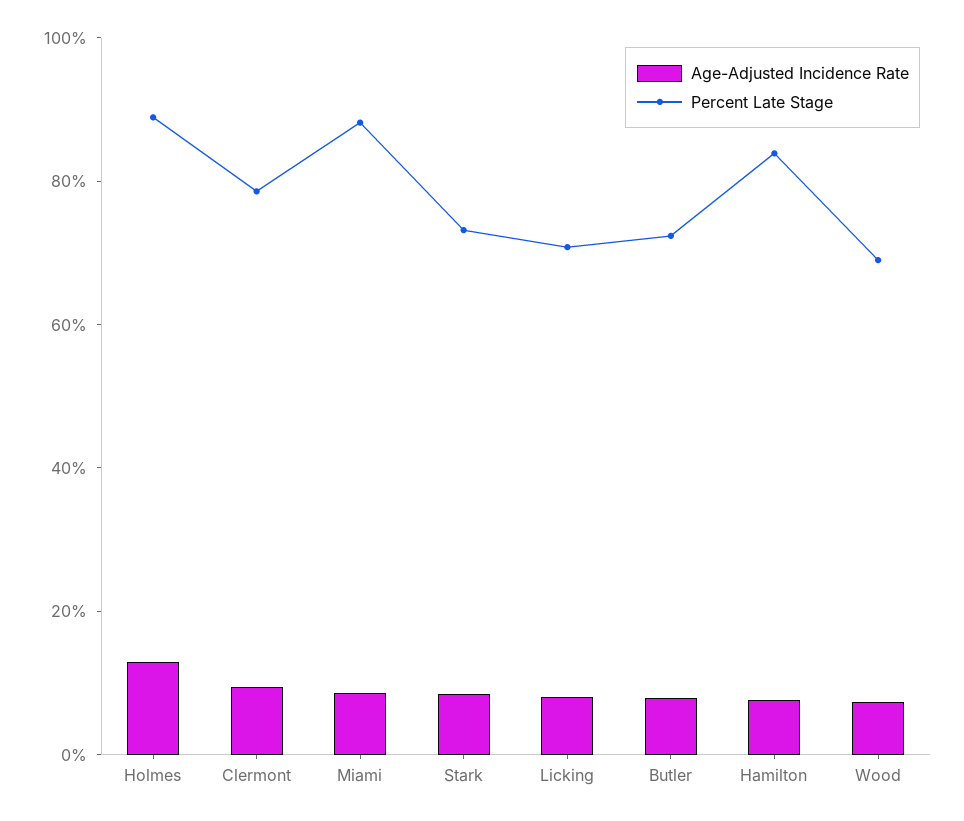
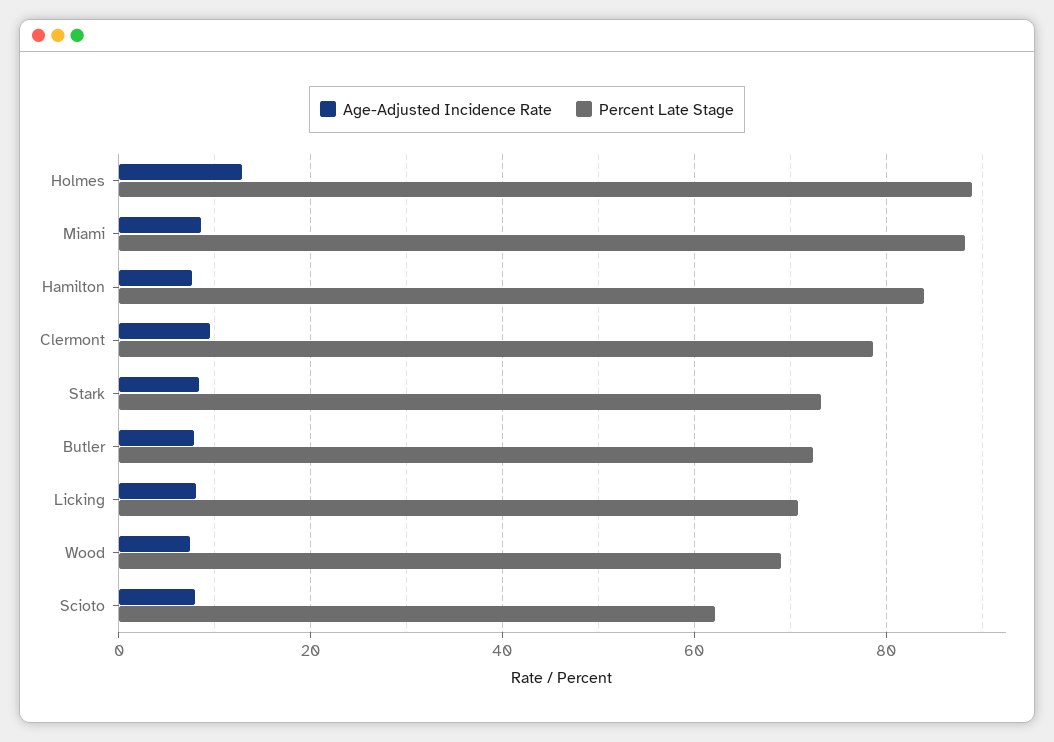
  {
    "Age-Adjusted Incidence Rate": {
      "Holmes": 12,
      "Clermont": 10,
      "Miami": 8,
      "Stark": 8,
      "Licking": 8,
      "Butler": 8,
      "Hamilton": 8,
-     "Wood": 8
+     "Wood": 8,
+     "Scioto": 8
    },
    "Percent Late Stage": {
      "Holmes": 88,
      "Clermont": 78,
      "Miami": 88,
      "Stark": 74,
      "Licking": 70,
      "Butler": 72,
      "Hamilton": 84,
-     "Wood": 70
+     "Wood": 70,
+     "Scioto": 62
    }
  }

